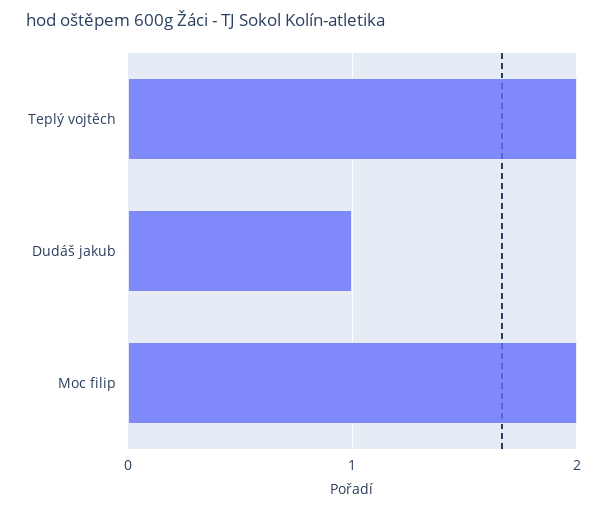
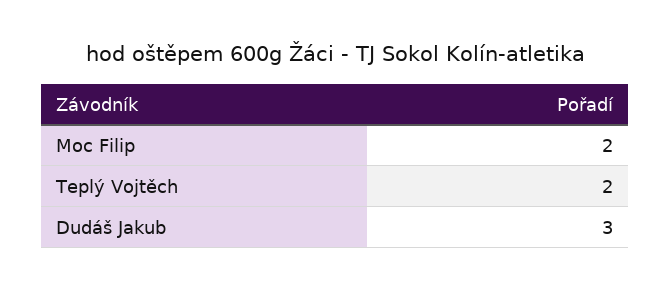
  {
    "Teplý vojtěch": 2,
-   "Dudáš jakub": 1,
+   "Dudáš jakub": 3,
    "Moc filip": 2
  }

